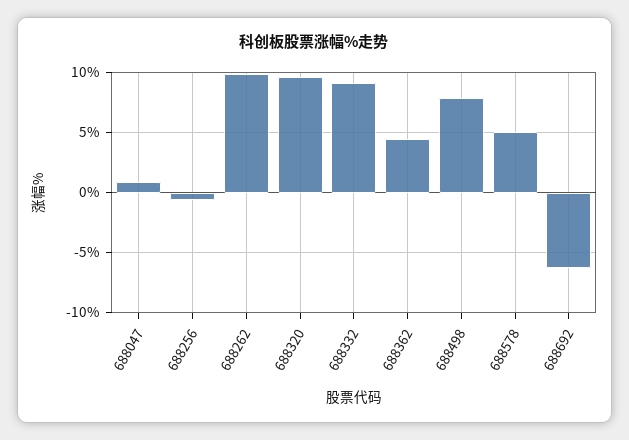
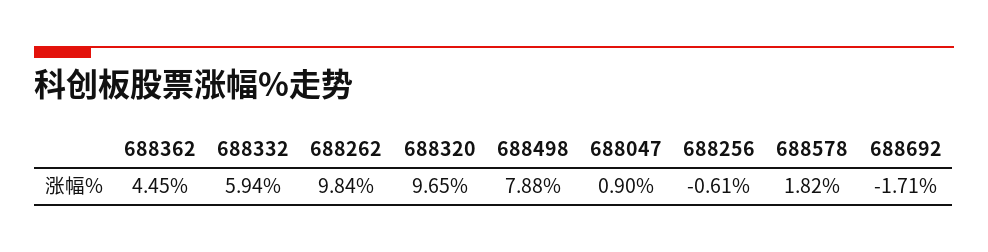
  {
    "688047": 0.9,
    "688256": -0.61,
    "688262": 9.84,
    "688320": 9.65,
-   "688332": 9,
+   "688332": 5.94,
    "688362": 4.45,
    "688498": 7.88,
-   "688578": 5,
+   "688578": 1.82,
-   "688692": -6
+   "688692": -1.71
  }

